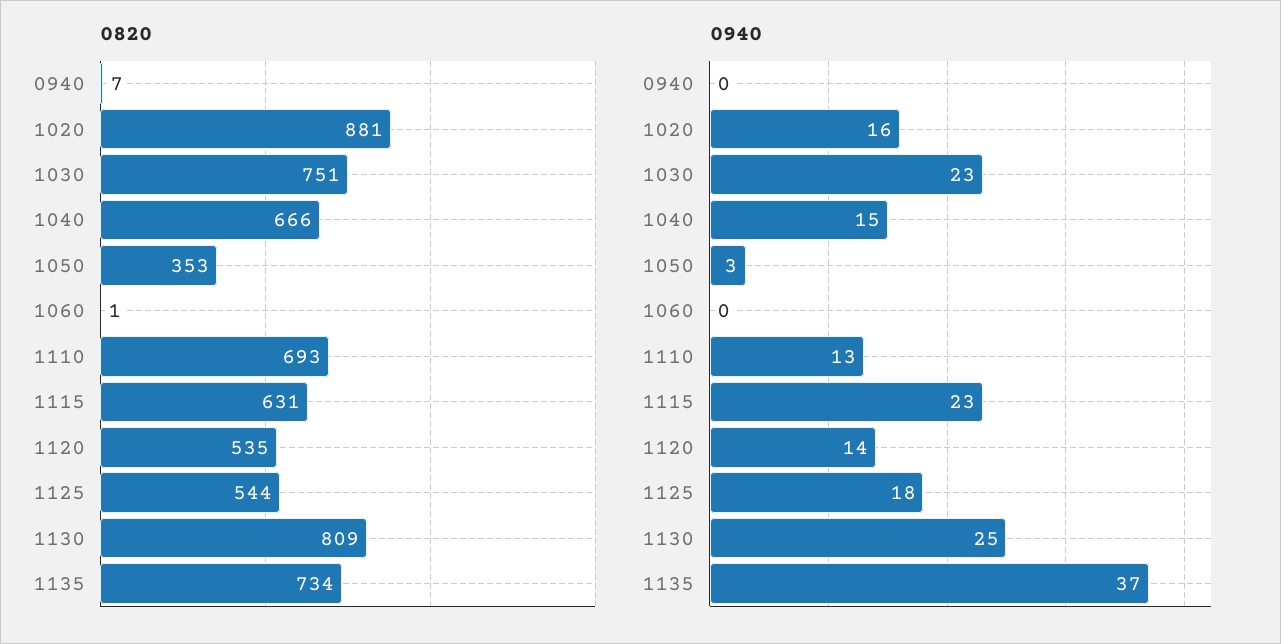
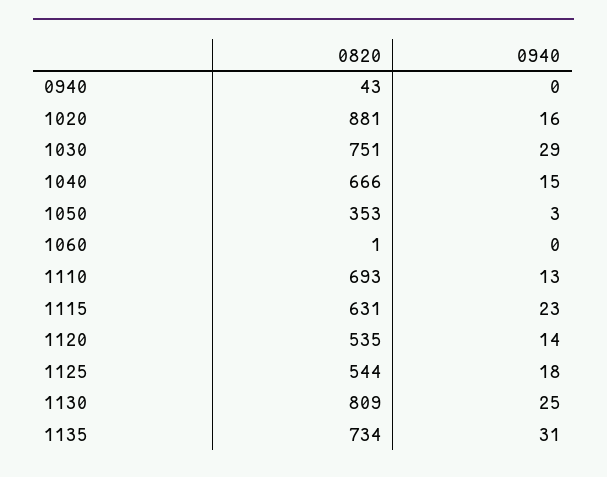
  {
    "0820": {
-     "0940": 7,
+     "0940": 43,
      "1020": 881,
      "1030": 751,
      "1040": 666,
      "1050": 353,
      "1060": 1,
      "1110": 693,
      "1115": 631,
      "1120": 535,
      "1125": 544,
      "1130": 809,
      "1135": 734
    },
    "0940": {
      "0940": 0,
      "1020": 16,
-     "1030": 23,
+     "1030": 29,
      "1040": 15,
      "1050": 3,
      "1060": 0,
      "1110": 13,
      "1115": 23,
      "1120": 14,
      "1125": 18,
      "1130": 25,
-     "1135": 37
+     "1135": 31
    }
  }

